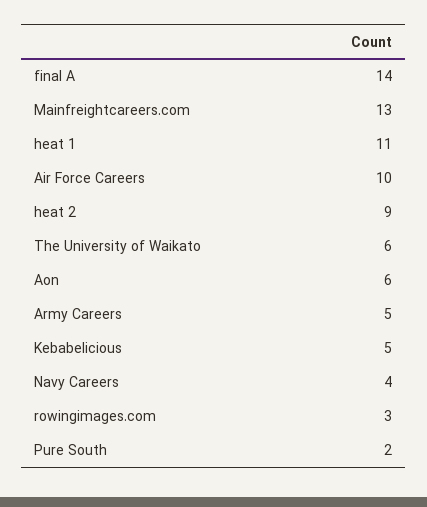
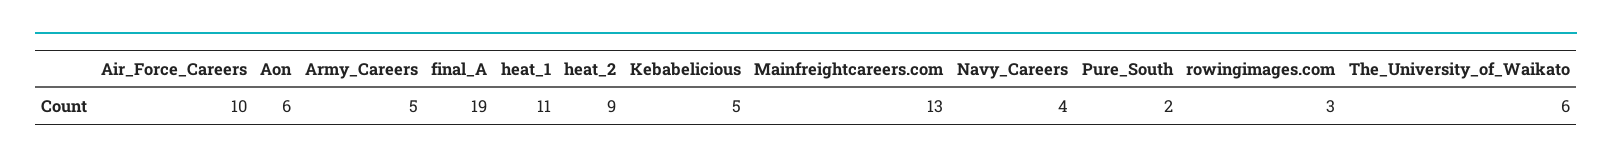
  {
-   "final A": 14,
+   "final A": 19,
    "Mainfreightcareers.com": 13,
    "heat 1": 11,
    "Air Force Careers": 10,
    "heat 2": 9,
    "The University of Waikato": 6,
    "Aon": 6,
    "Army Careers": 5,
    "Kebabelicious": 5,
    "Navy Careers": 4,
    "rowingimages.com": 3,
    "Pure South": 2
  }

